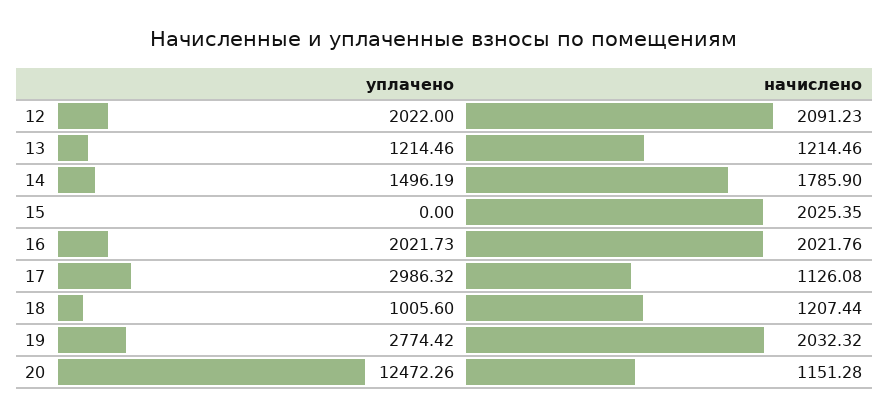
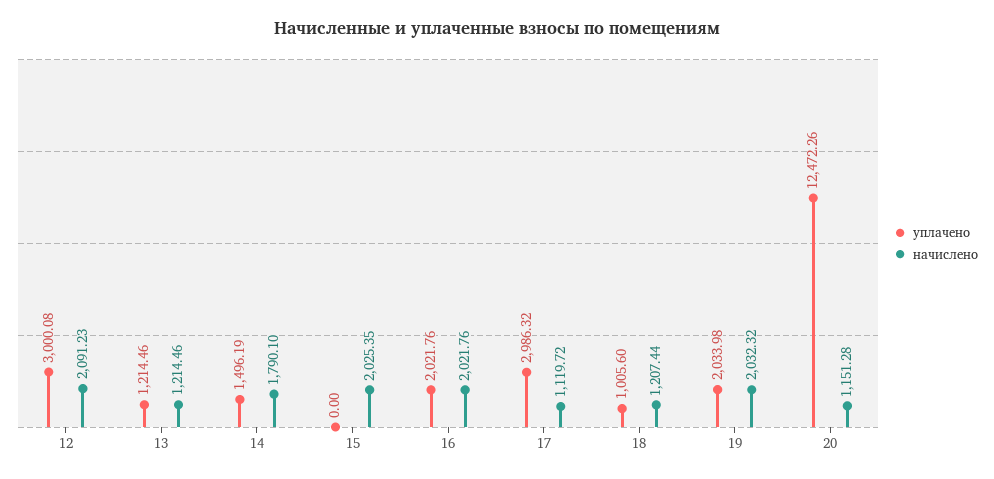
  {
    "уплачено": {
-     "12": 2022,
+     "12": 3000.08,
      "13": 1214.46,
      "14": 1496.19,
      "15": 0,
-     "16": 2021.73,
+     "16": 2021.76,
      "17": 2986.32,
      "18": 1005.6,
-     "19": 2774.42,
+     "19": 2033.98,
      "20": 12472.26
    },
    "начислено": {
      "12": 2091.23,
      "13": 1214.46,
-     "14": 1785.9,
+     "14": 1790.1,
      "15": 2025.35,
      "16": 2021.76,
-     "17": 1126.08,
+     "17": 1119.72,
      "18": 1207.44,
      "19": 2032.32,
      "20": 1151.28
    }
  }

